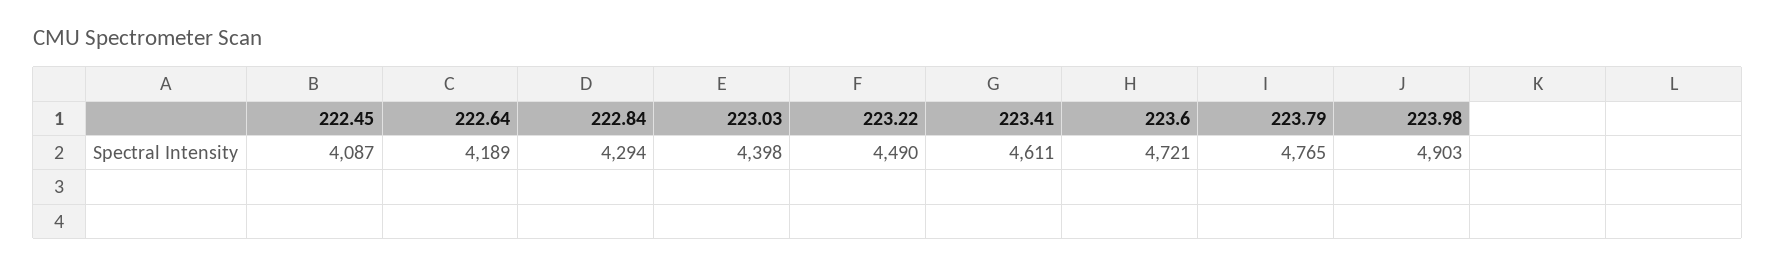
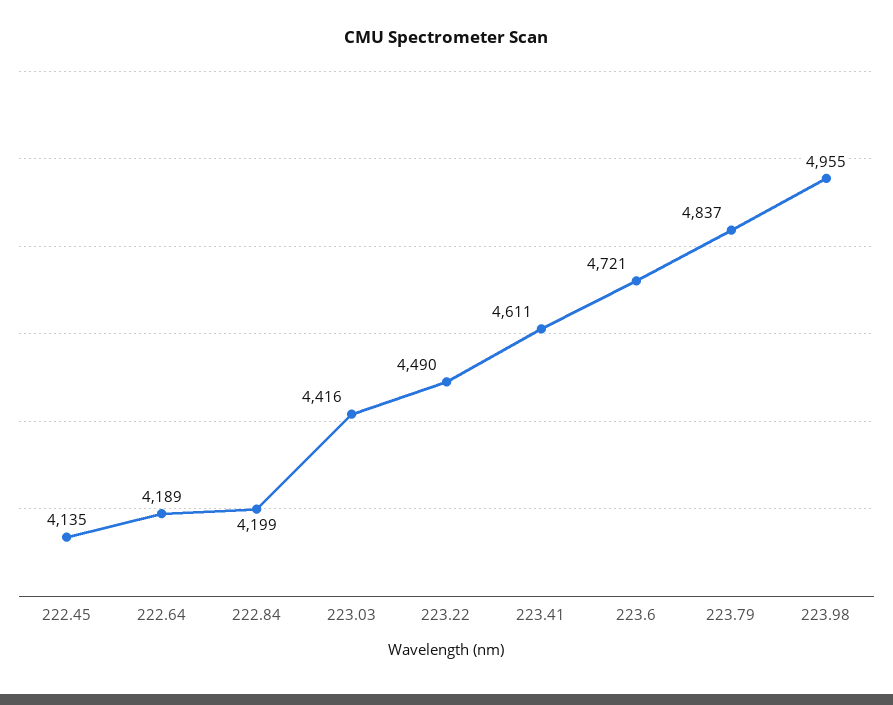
  {
-   "222.45": 4087,
+   "222.45": 4135,
    "222.64": 4189,
-   "222.84": 4294,
+   "222.84": 4199,
-   "223.03": 4398,
+   "223.03": 4416,
    "223.22": 4490,
    "223.41": 4611,
    "223.6": 4721,
-   "223.79": 4765,
+   "223.79": 4837,
-   "223.98": 4903
+   "223.98": 4955
  }

